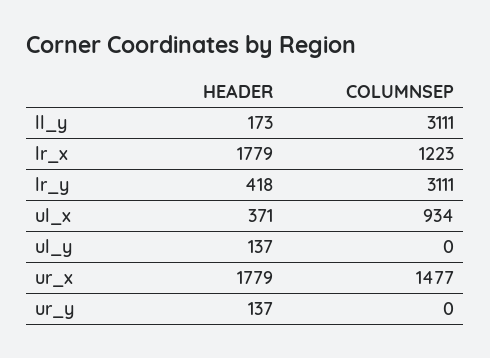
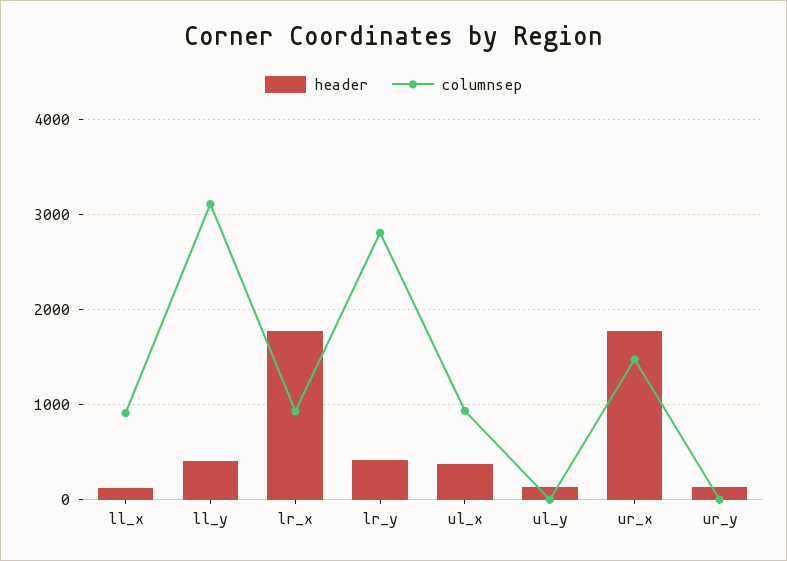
  {
    "HEADER": {
-     "ll_y": 173,
+     "ll_y": 400,
      "lr_x": 1779,
      "lr_y": 418,
      "ul_x": 371,
      "ul_y": 137,
      "ur_x": 1779,
-     "ur_y": 137
+     "ur_y": 137,
+     "ll_x": 100
    },
    "COLUMNSEP": {
      "ll_y": 3111,
-     "lr_x": 1223,
+     "lr_x": 900,
-     "lr_y": 3111,
+     "lr_y": 2800,
      "ul_x": 934,
      "ul_y": 0,
      "ur_x": 1477,
-     "ur_y": 0
+     "ur_y": 0,
+     "ll_x": 900
    }
  }

